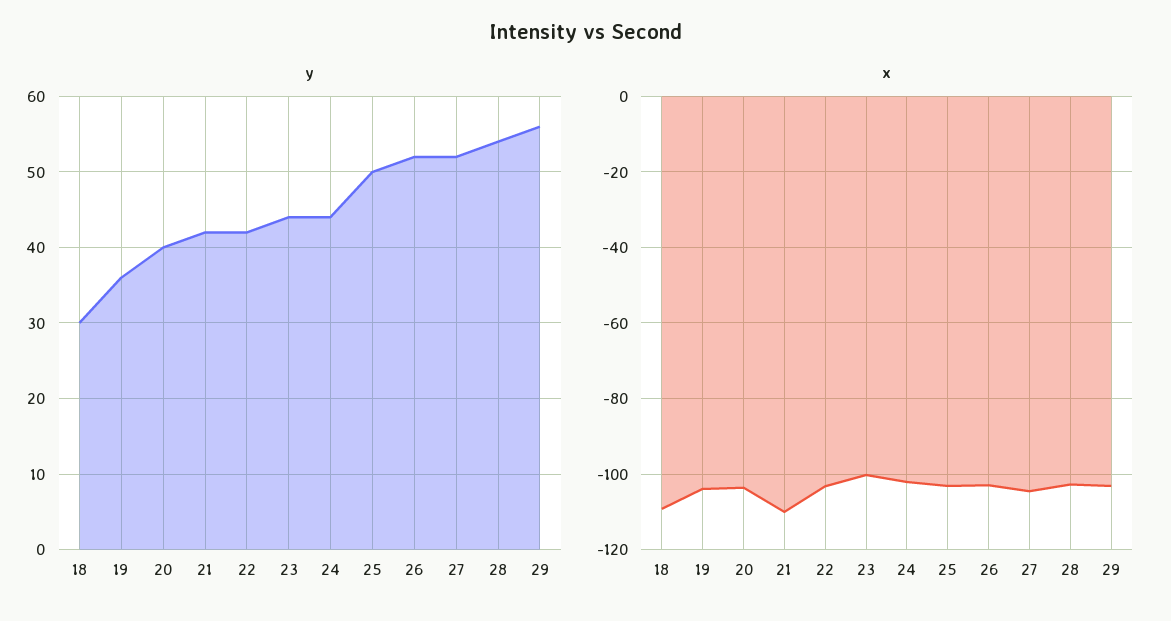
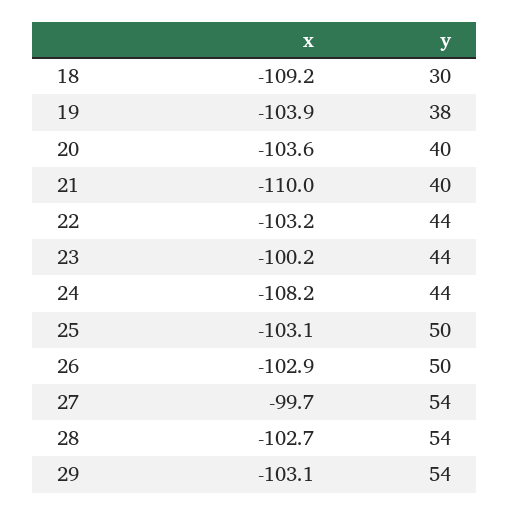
  {
    "y": {
      "18": 30,
-     "19": 36,
+     "19": 38,
      "20": 40,
-     "21": 42,
+     "21": 40,
-     "22": 42,
+     "22": 44,
      "23": 44,
      "24": 44,
      "25": 50,
-     "26": 52,
+     "26": 50,
-     "27": 52,
+     "27": 54,
      "28": 54,
-     "29": 56
+     "29": 54
    },
    "x": {
      "18": -109.2,
      "19": -103.9,
      "20": -103.6,
      "21": -110,
      "22": -103.2,
      "23": -100.2,
-     "24": -102,
+     "24": -108.2,
      "25": -103.1,
      "26": -102.9,
-     "27": -104,
+     "27": -99.7,
      "28": -102.7,
      "29": -103.1
    }
  }

